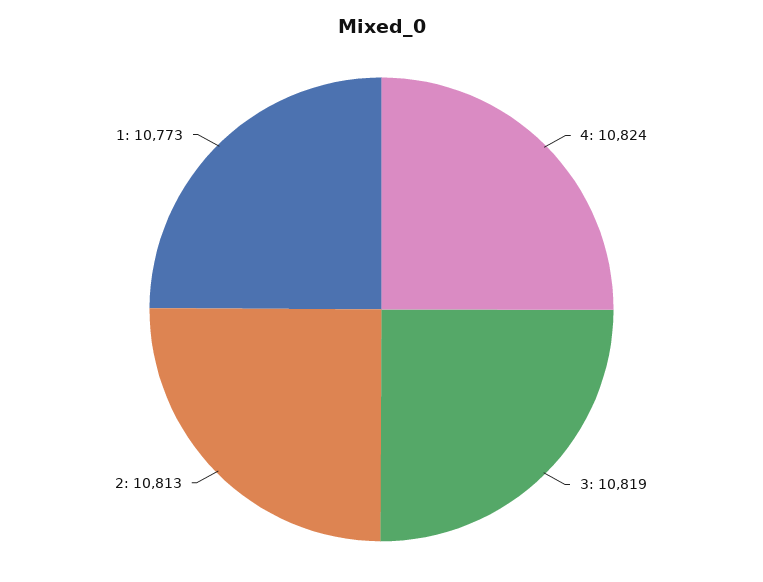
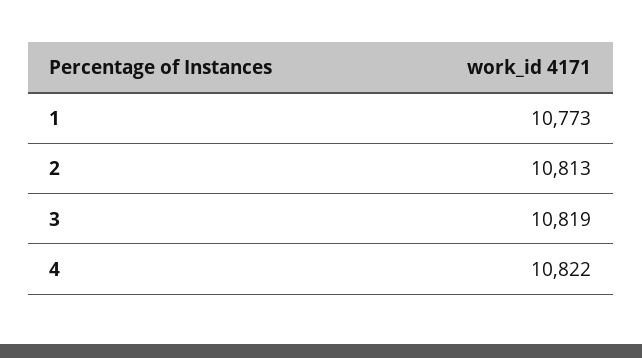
  {
-   "4": 10824,
+   "4": 10822,
    "3": 10819,
    "2": 10813,
    "1": 10773
  }

